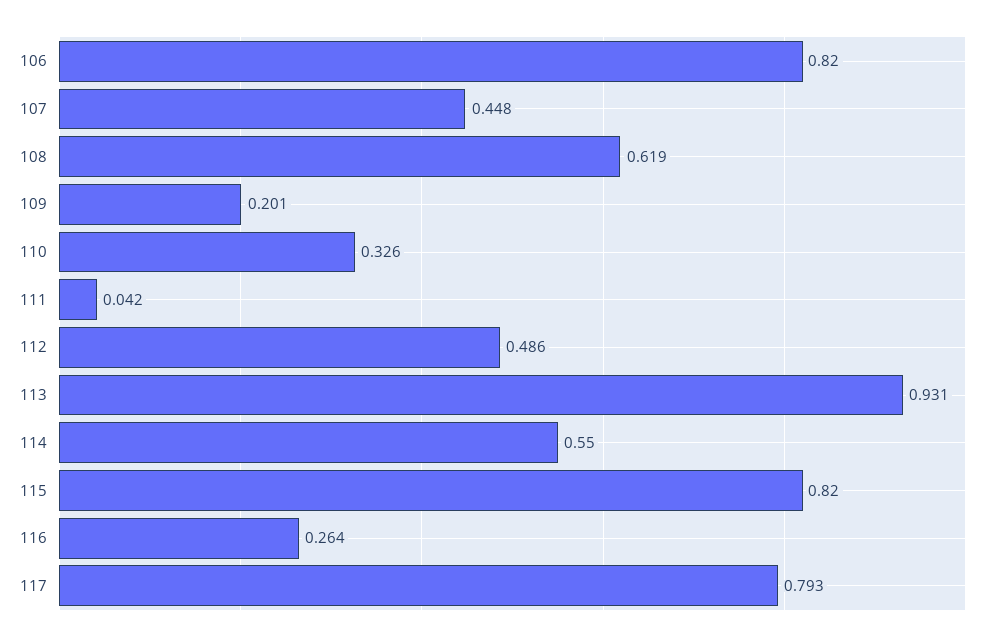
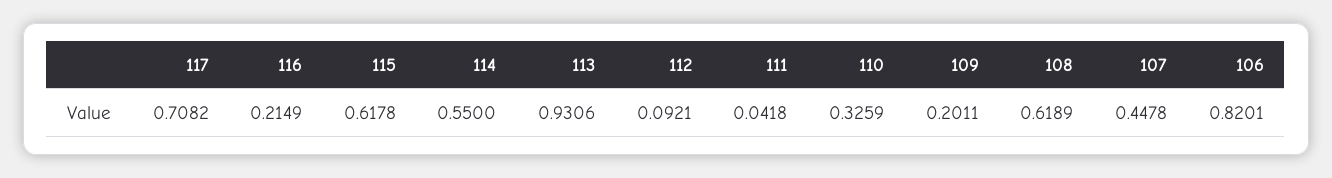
  {
    "106": 0.8201,
    "107": 0.4478,
    "108": 0.6189,
    "109": 0.2011,
    "110": 0.3259,
    "111": 0.0418,
-   "112": 0.486,
+   "112": 0.0921,
    "113": 0.9306,
    "114": 0.55,
-   "115": 0.82,
+   "115": 0.6178,
-   "116": 0.264,
+   "116": 0.2149,
-   "117": 0.793
+   "117": 0.7082
  }

